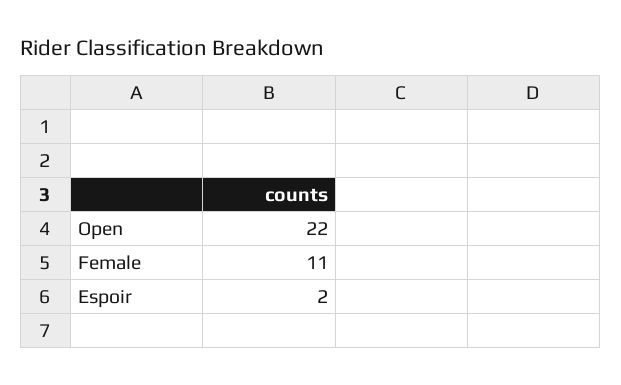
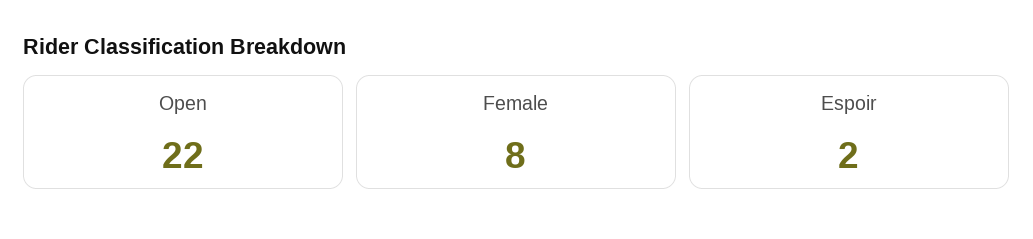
  {
    "Open": 22,
-   "Female": 11,
+   "Female": 8,
    "Espoir": 2
  }

